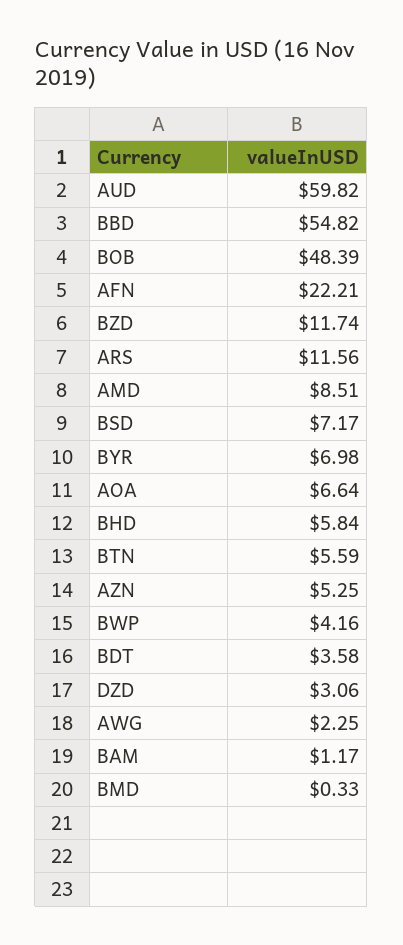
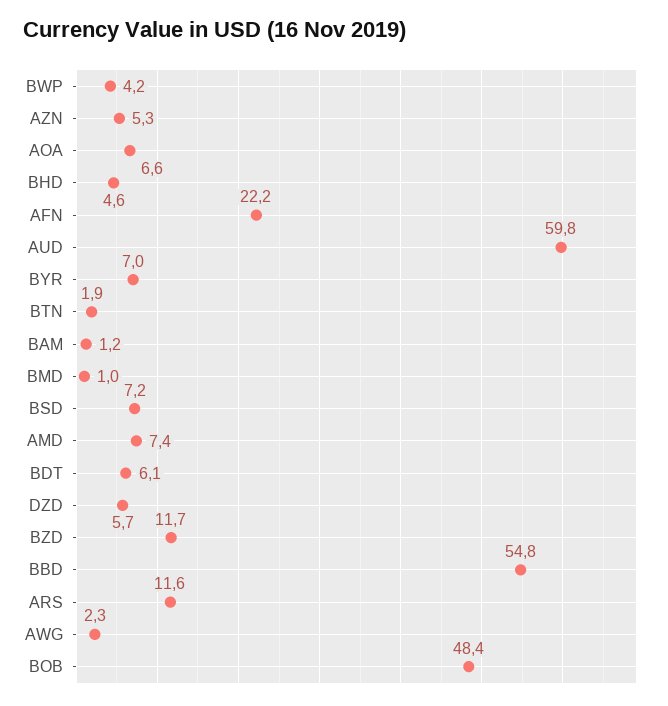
  {
    "AUD": 59.82,
    "BBD": 54.82,
    "BOB": 48.39,
    "AFN": 22.21,
    "BZD": 11.74,
    "ARS": 11.56,
-   "AMD": 8.51,
+   "AMD": 7.4,
    "BSD": 7.17,
    "BYR": 6.98,
    "AOA": 6.64,
-   "BHD": 5.84,
+   "BHD": 4.6,
-   "BTN": 5.59,
+   "BTN": 1.9,
    "AZN": 5.25,
    "BWP": 4.16,
-   "BDT": 3.58,
+   "BDT": 6.1,
-   "DZD": 3.06,
+   "DZD": 5.7,
    "AWG": 2.25,
    "BAM": 1.17,
-   "BMD": 0.33
+   "BMD": 1
  }

